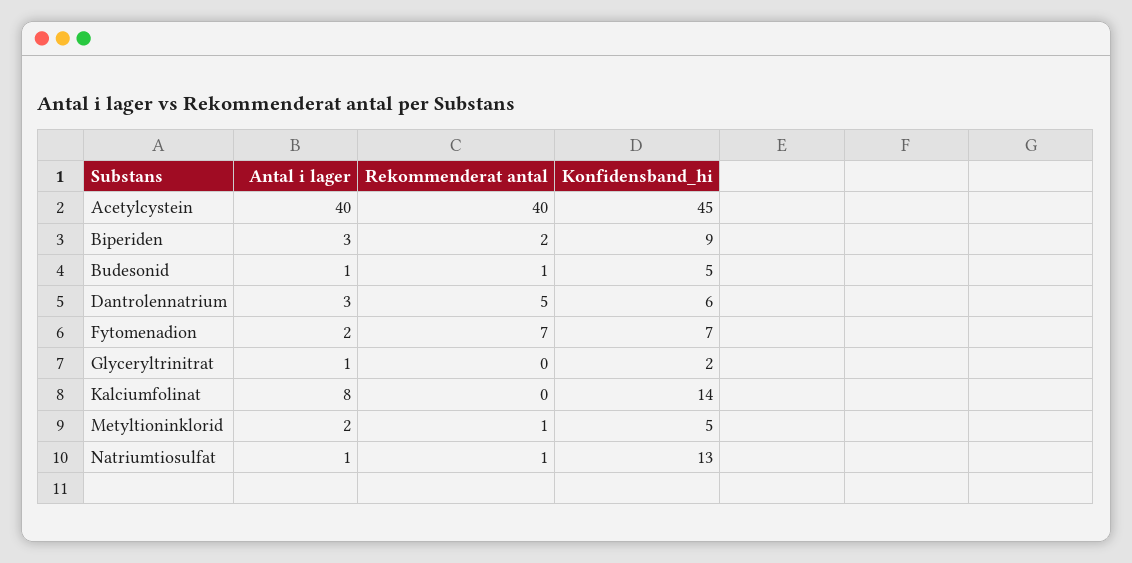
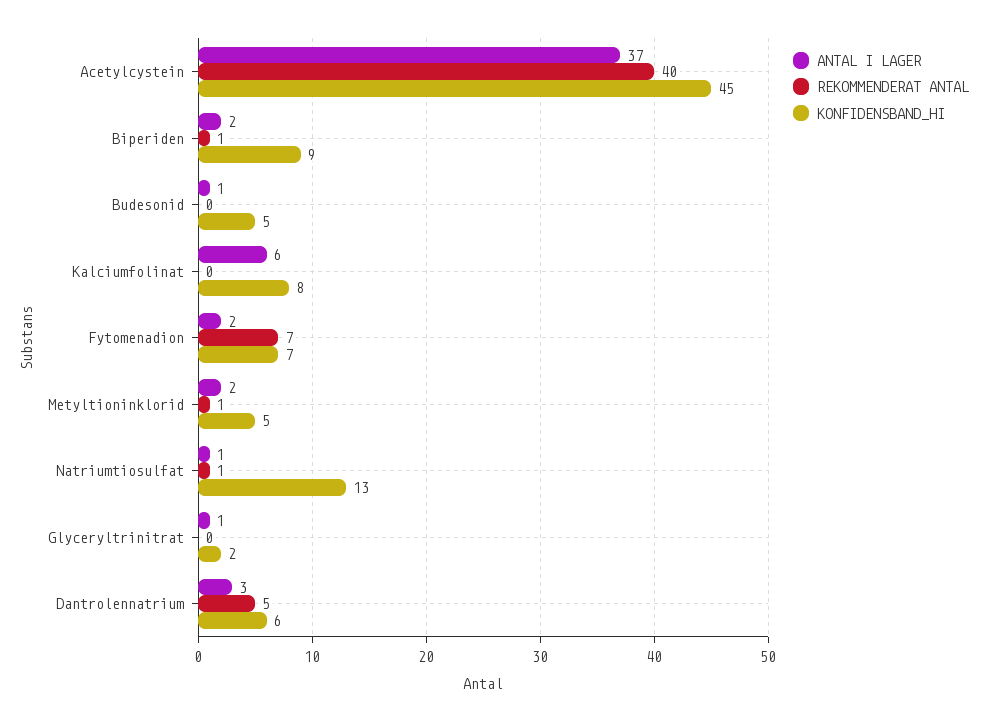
  {
    "Antal i lager": {
-     "Acetylcystein": 40,
+     "Acetylcystein": 37,
-     "Biperiden": 3,
+     "Biperiden": 2,
      "Budesonid": 1,
      "Dantrolennatrium": 3,
      "Fytomenadion": 2,
      "Glyceryltrinitrat": 1,
-     "Kalciumfolinat": 8,
+     "Kalciumfolinat": 6,
      "Metyltioninklorid": 2,
      "Natriumtiosulfat": 1
    },
    "Rekommenderat antal": {
      "Acetylcystein": 40,
-     "Biperiden": 2,
+     "Biperiden": 1,
-     "Budesonid": 1,
+     "Budesonid": 0,
      "Dantrolennatrium": 5,
      "Fytomenadion": 7,
      "Glyceryltrinitrat": 0,
      "Kalciumfolinat": 0,
      "Metyltioninklorid": 1,
      "Natriumtiosulfat": 1
    },
    "Konfidensband_hi": {
      "Acetylcystein": 45,
      "Biperiden": 9,
      "Budesonid": 5,
      "Dantrolennatrium": 6,
      "Fytomenadion": 7,
      "Glyceryltrinitrat": 2,
-     "Kalciumfolinat": 14,
+     "Kalciumfolinat": 8,
      "Metyltioninklorid": 5,
      "Natriumtiosulfat": 13
    }
  }

